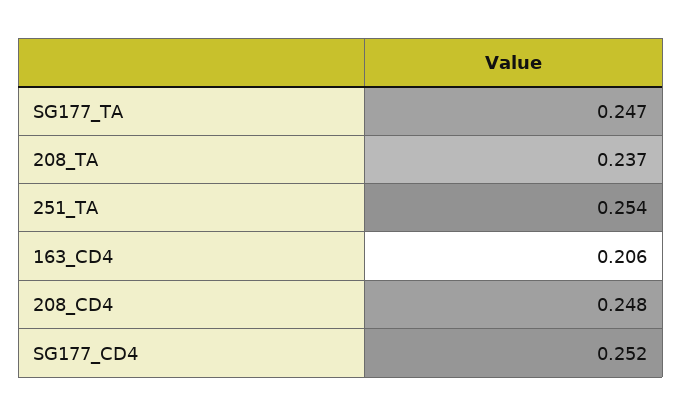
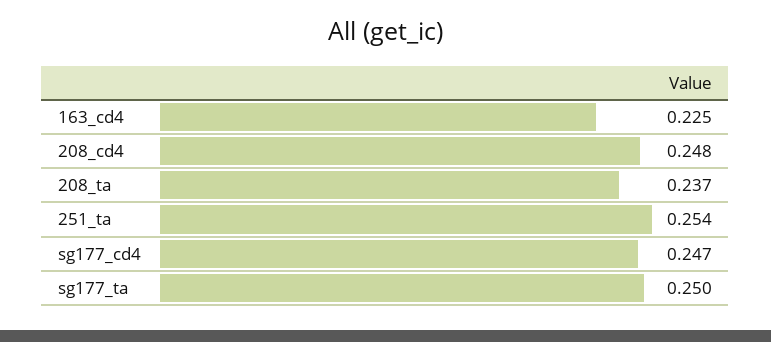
  {
-   "SG177_TA": 0.247,
+   "SG177_TA": 0.25,
    "208_TA": 0.237,
    "251_TA": 0.254,
-   "163_CD4": 0.206,
+   "163_CD4": 0.225,
    "208_CD4": 0.248,
-   "SG177_CD4": 0.252
+   "SG177_CD4": 0.247
  }

